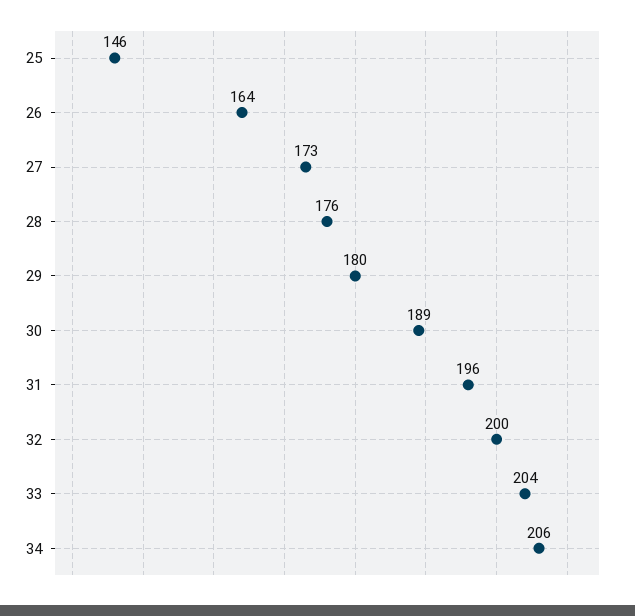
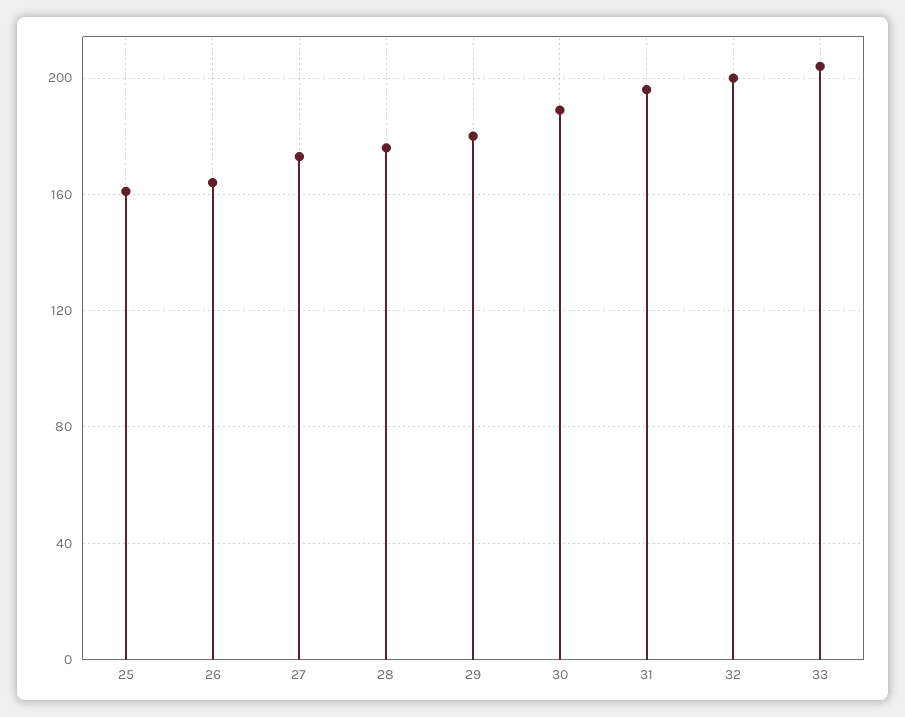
  {
-   "25": 146,
+   "25": 160,
    "26": 164,
    "27": 173,
    "28": 176,
    "29": 180,
    "30": 189,
    "31": 196,
    "32": 200,
-   "33": 204,
+   "33": 204
-   "34": 206
  }

